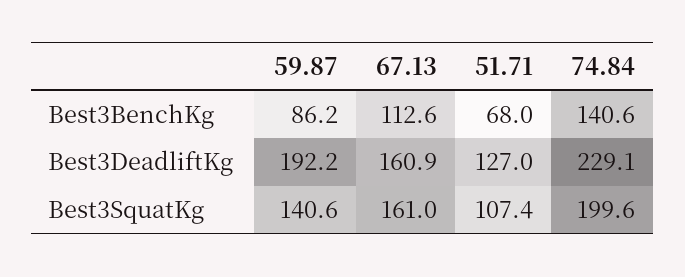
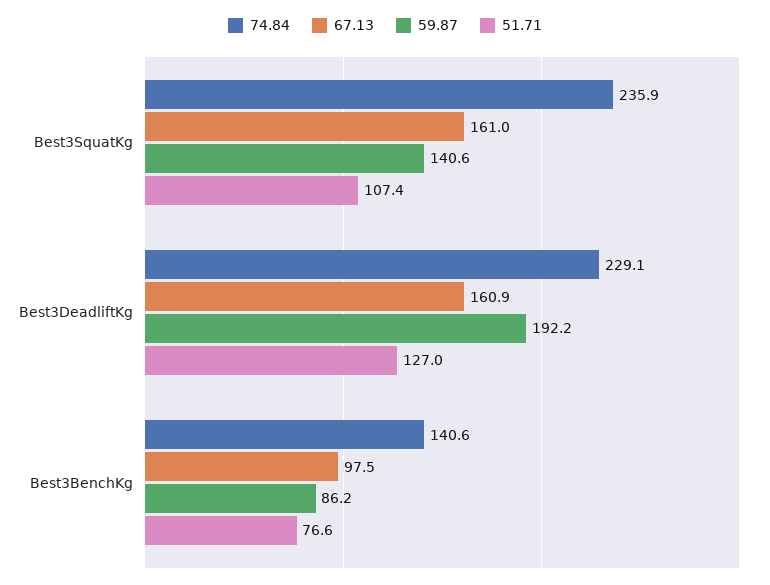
  {
    "59.87": {
      "Best3BenchKg": 86.2,
      "Best3DeadliftKg": 192.2,
      "Best3SquatKg": 140.6
    },
    "67.13": {
-     "Best3BenchKg": 112.6,
+     "Best3BenchKg": 97.5,
      "Best3DeadliftKg": 160.9,
      "Best3SquatKg": 161
    },
    "51.71": {
-     "Best3BenchKg": 68,
+     "Best3BenchKg": 76.6,
      "Best3DeadliftKg": 127,
      "Best3SquatKg": 107.4
    },
    "74.84": {
      "Best3BenchKg": 140.6,
      "Best3DeadliftKg": 229.1,
-     "Best3SquatKg": 199.6
+     "Best3SquatKg": 235.9
    }
  }

